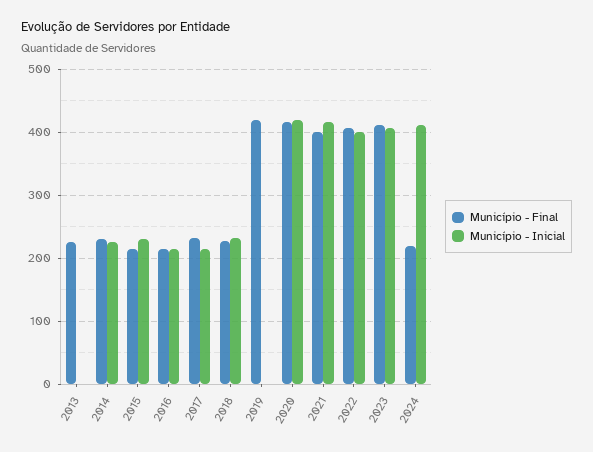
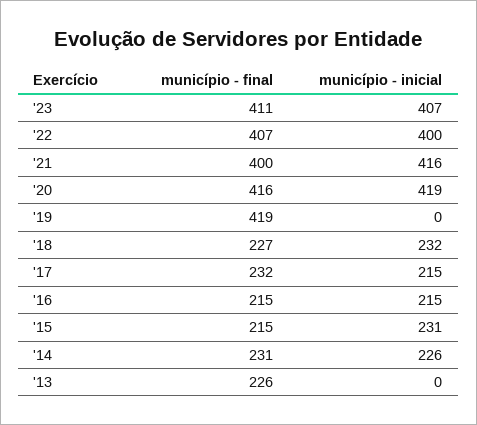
  {
    "Município - Final": {
      "2013": 226,
      "2014": 231,
      "2015": 215,
      "2016": 215,
      "2017": 232,
      "2018": 227,
      "2019": 419,
      "2020": 416,
      "2021": 400,
      "2022": 407,
-     "2023": 411,
+     "2023": 411
-     "2024": 220
    },
    "Município - Inicial": {
      "2013": 0,
      "2014": 226,
      "2015": 231,
      "2016": 215,
      "2017": 215,
      "2018": 232,
      "2019": 0,
      "2020": 419,
      "2021": 416,
      "2022": 400,
-     "2023": 407,
+     "2023": 407
-     "2024": 410
    }
  }

